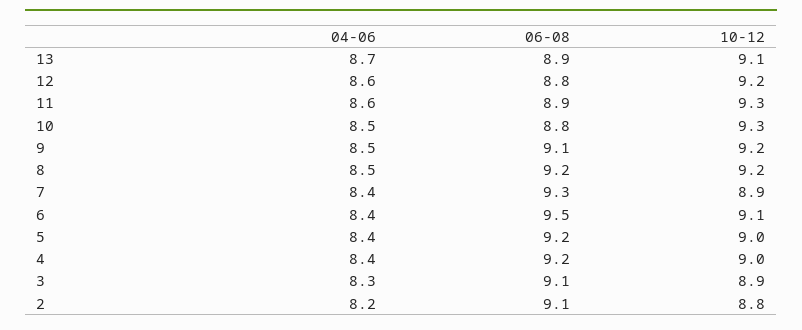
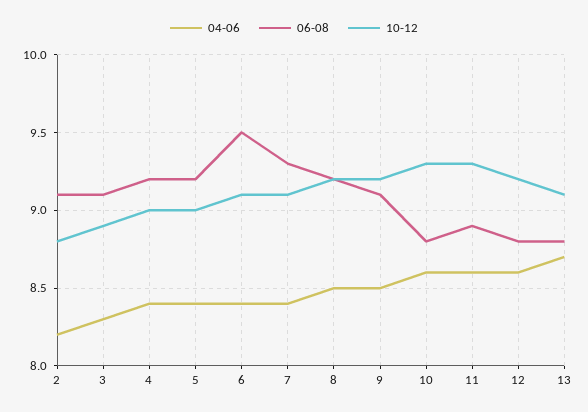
  {
    "04-06": {
      "13": 8.7,
      "12": 8.6,
      "11": 8.6,
-     "10": 8.5,
+     "10": 8.6,
      "9": 8.5,
      "8": 8.5,
      "7": 8.4,
      "6": 8.4,
      "5": 8.4,
      "4": 8.4,
      "3": 8.3,
      "2": 8.2
    },
    "06-08": {
-     "13": 8.9,
+     "13": 8.8,
      "12": 8.8,
      "11": 8.9,
      "10": 8.8,
      "9": 9.1,
      "8": 9.2,
      "7": 9.3,
      "6": 9.5,
      "5": 9.2,
      "4": 9.2,
      "3": 9.1,
      "2": 9.1
    },
    "10-12": {
      "13": 9.1,
      "12": 9.2,
      "11": 9.3,
      "10": 9.3,
      "9": 9.2,
      "8": 9.2,
-     "7": 8.9,
+     "7": 9.1,
      "6": 9.1,
      "5": 9,
      "4": 9,
      "3": 8.9,
      "2": 8.8
    }
  }

